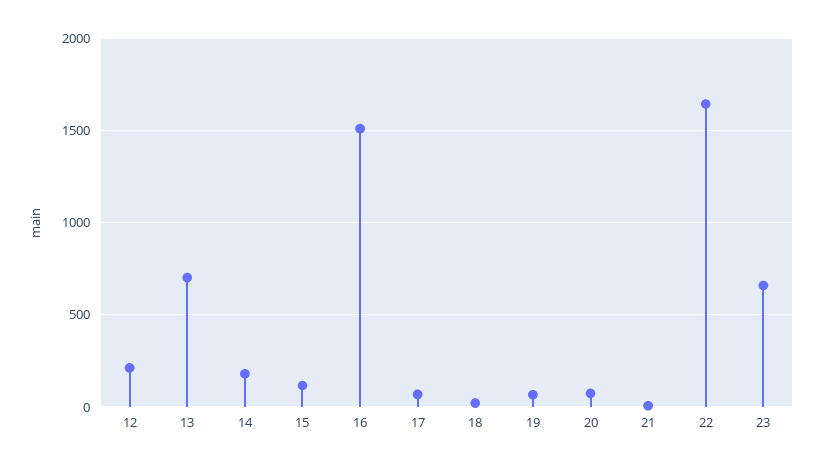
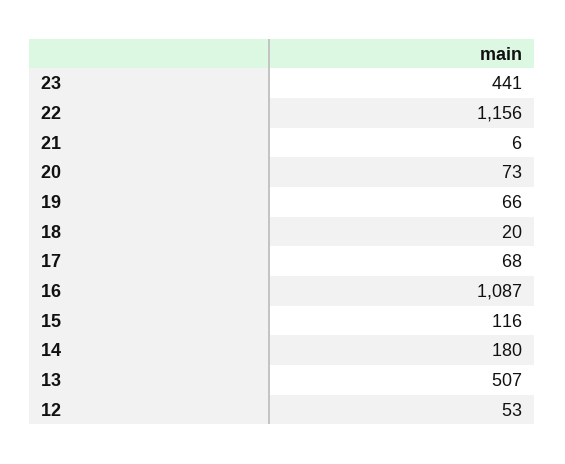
  {
-   "12": 200,
+   "12": 53,
-   "13": 700,
+   "13": 507,
    "14": 180,
    "15": 116,
-   "16": 1500,
+   "16": 1087,
    "17": 68,
    "18": 20,
    "19": 66,
    "20": 73,
    "21": 6,
-   "22": 1650,
+   "22": 1156,
-   "23": 650
+   "23": 441
  }

